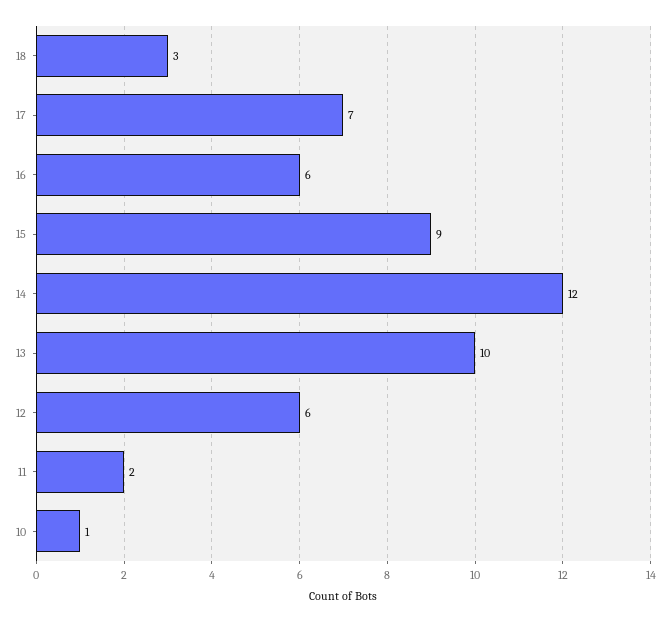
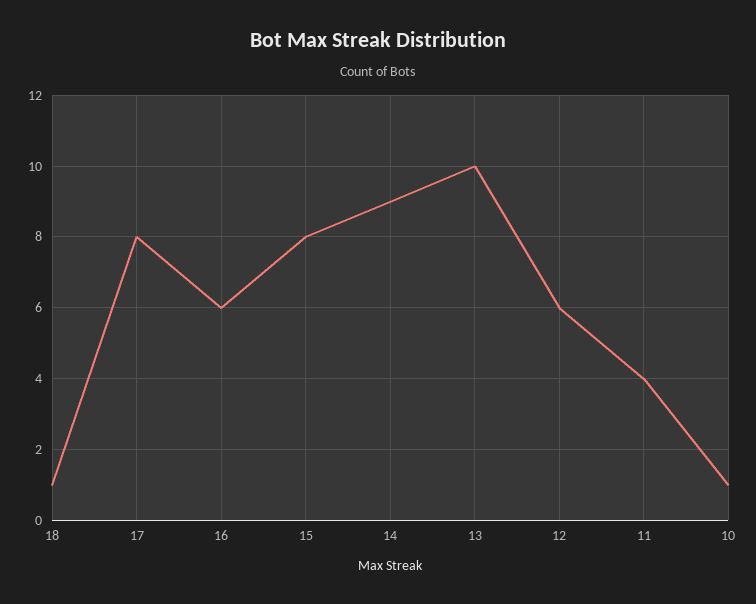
  {
-   "18": 3,
+   "18": 1,
-   "17": 7,
+   "17": 8,
    "16": 6,
-   "15": 9,
+   "15": 8,
-   "14": 12,
+   "14": 9,
    "13": 10,
    "12": 6,
-   "11": 2,
+   "11": 4,
    "10": 1
  }

